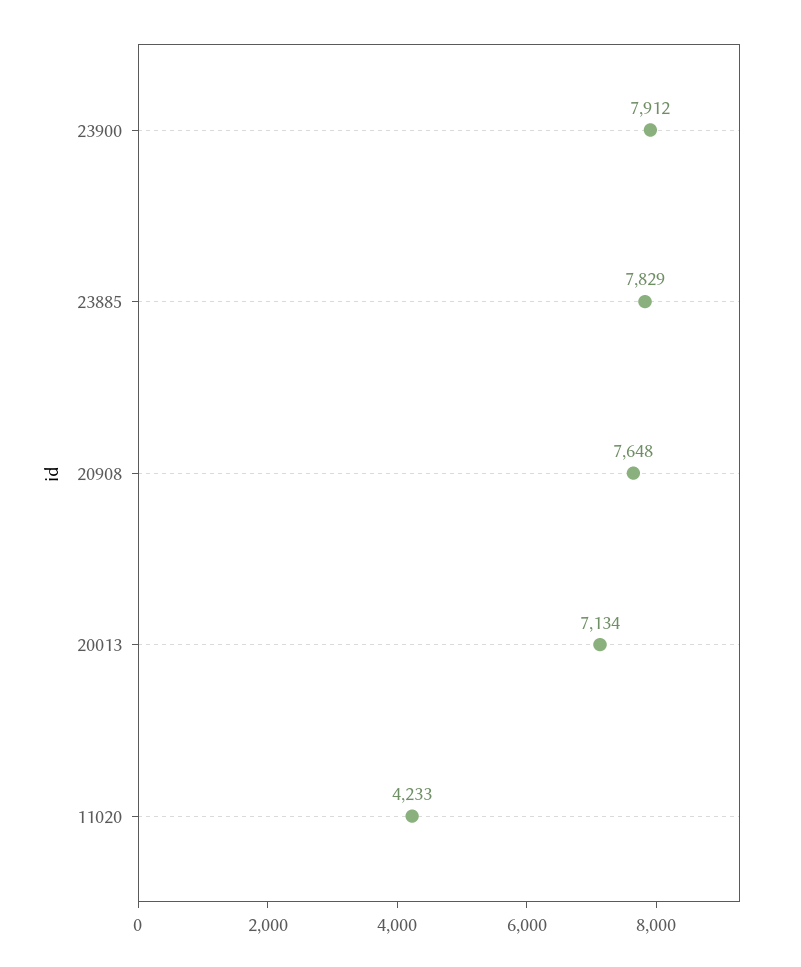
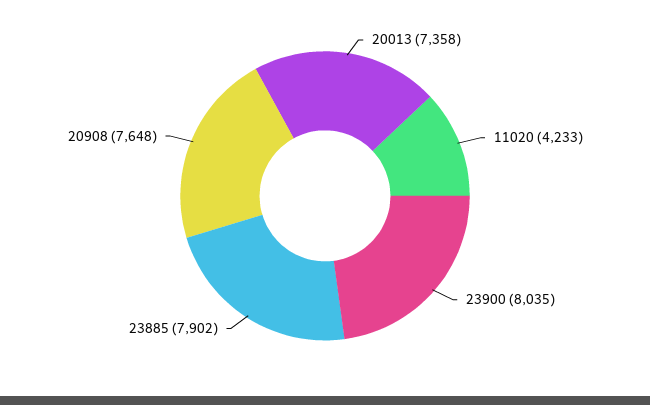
  {
-   "23900": 7912,
+   "23900": 8035,
-   "23885": 7829,
+   "23885": 7902,
    "20908": 7648,
-   "20013": 7134,
+   "20013": 7358,
    "11020": 4233
  }

